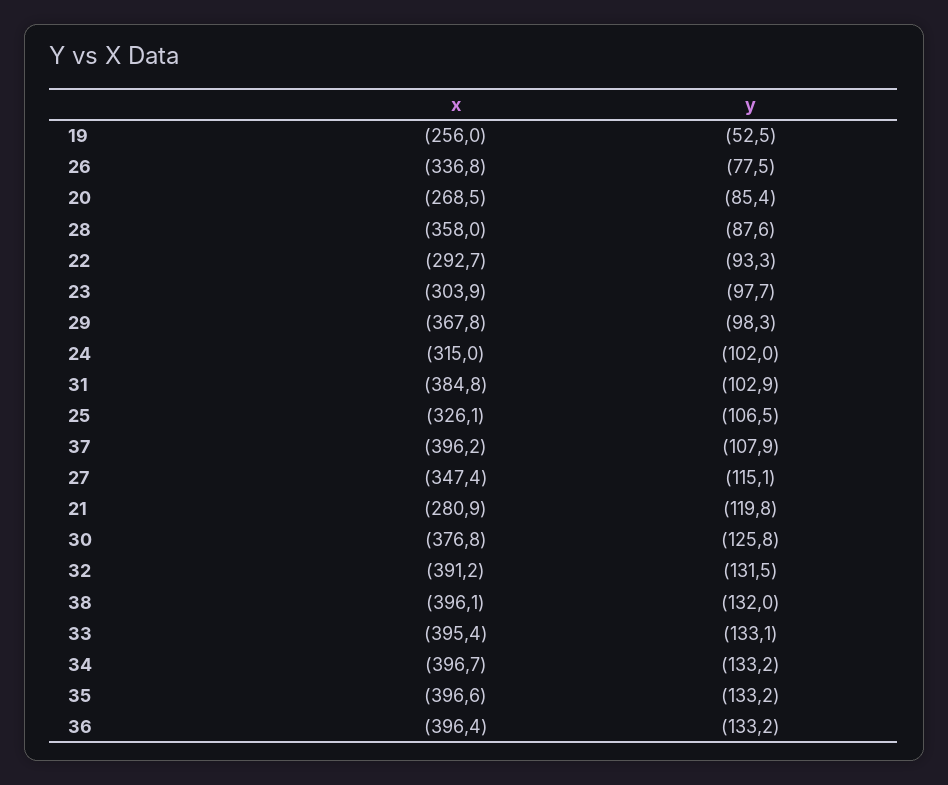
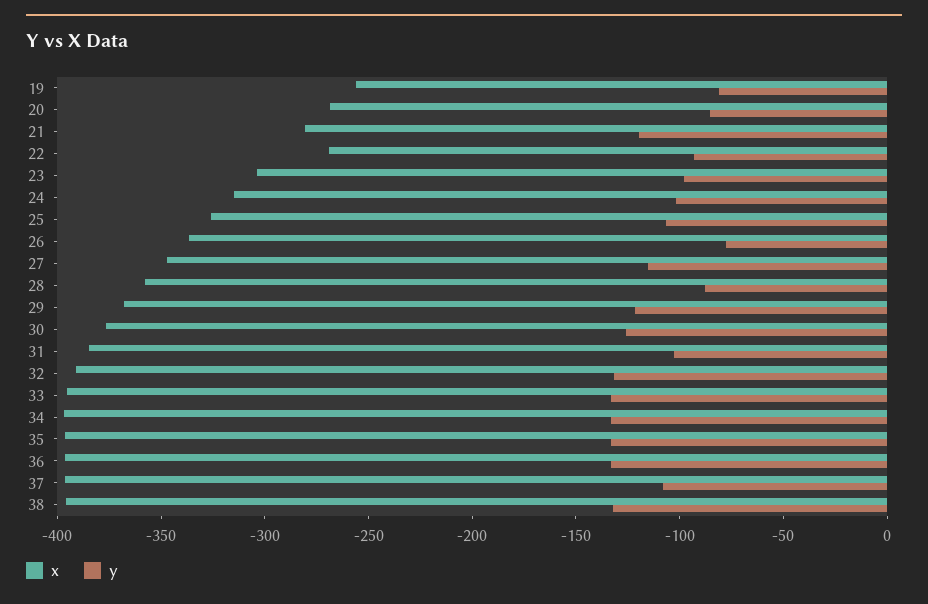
  {
    "x": {
      "19": -256,
      "26": -336.8,
      "20": -268.5,
      "28": -358,
-     "22": -292.7,
+     "22": -270,
      "23": -303.9,
      "29": -367.8,
      "24": -315,
      "31": -384.8,
      "25": -326.1,
      "37": -396.2,
      "27": -347.4,
      "21": -280.9,
      "30": -376.8,
      "32": -391.2,
      "38": -396.1,
      "33": -395.4,
      "34": -396.7,
      "35": -396.6,
      "36": -396.4
    },
    "y": {
-     "19": -52.5,
+     "19": -80,
      "26": -77.5,
      "20": -85.4,
      "28": -87.6,
      "22": -93.3,
      "23": -97.7,
-     "29": -98.3,
+     "29": -120,
      "24": -102,
      "31": -102.9,
      "25": -106.5,
      "37": -107.9,
      "27": -115.1,
      "21": -119.8,
      "30": -125.8,
      "32": -131.5,
      "38": -132,
      "33": -133.1,
      "34": -133.2,
      "35": -133.2,
      "36": -133.2
    }
  }

